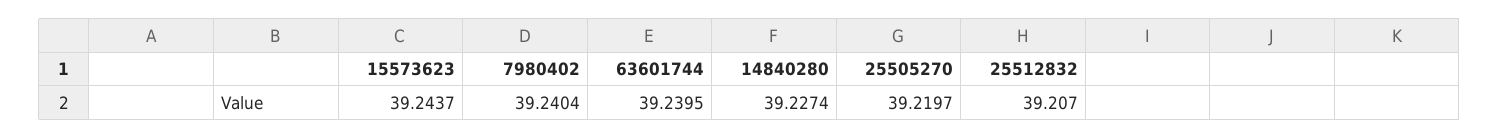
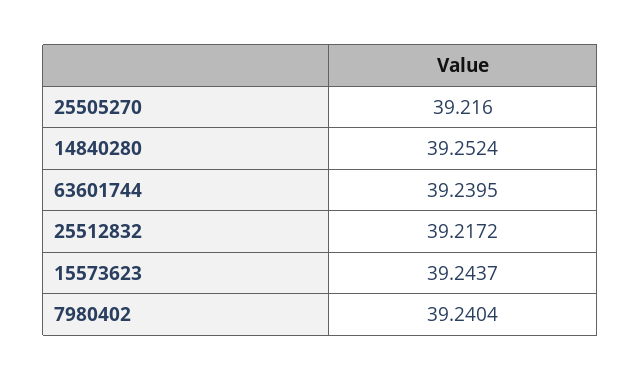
  {
    "15573623": 39.2437,
    "7980402": 39.2404,
    "63601744": 39.2395,
-   "14840280": 39.2274,
+   "14840280": 39.2524,
-   "25505270": 39.2197,
+   "25505270": 39.216,
-   "25512832": 39.207
+   "25512832": 39.2172
  }

